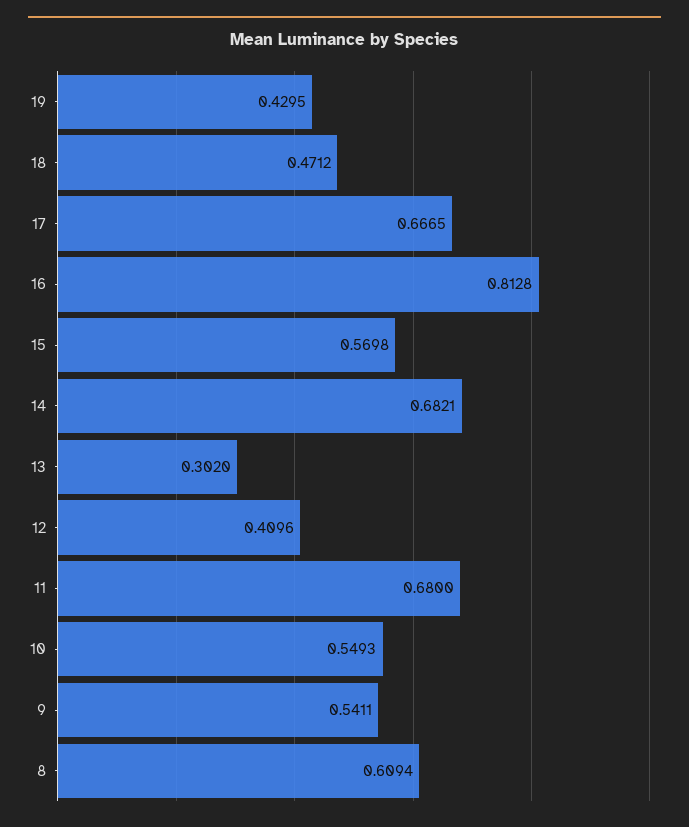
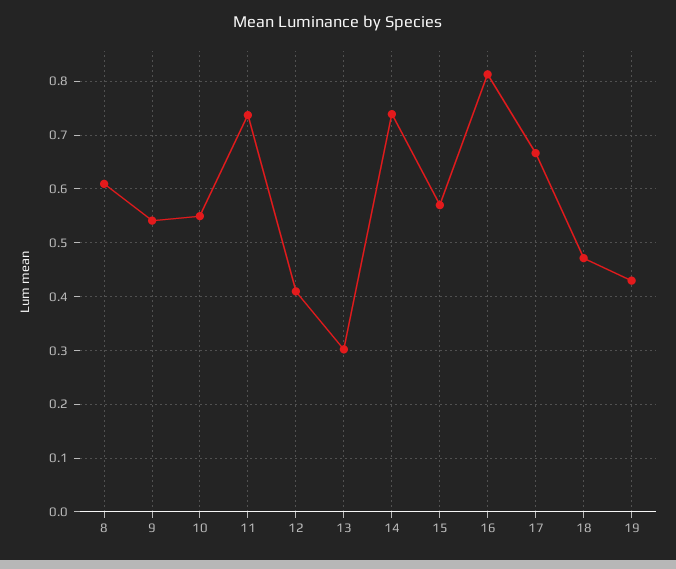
  {
    "19": 0.4295,
    "18": 0.4712,
    "17": 0.6665,
    "16": 0.8128,
    "15": 0.5698,
-   "14": 0.6821,
+   "14": 0.74,
    "13": 0.302,
    "12": 0.4096,
-   "11": 0.68,
+   "11": 0.74,
    "10": 0.5493,
    "9": 0.5411,
    "8": 0.6094
  }

